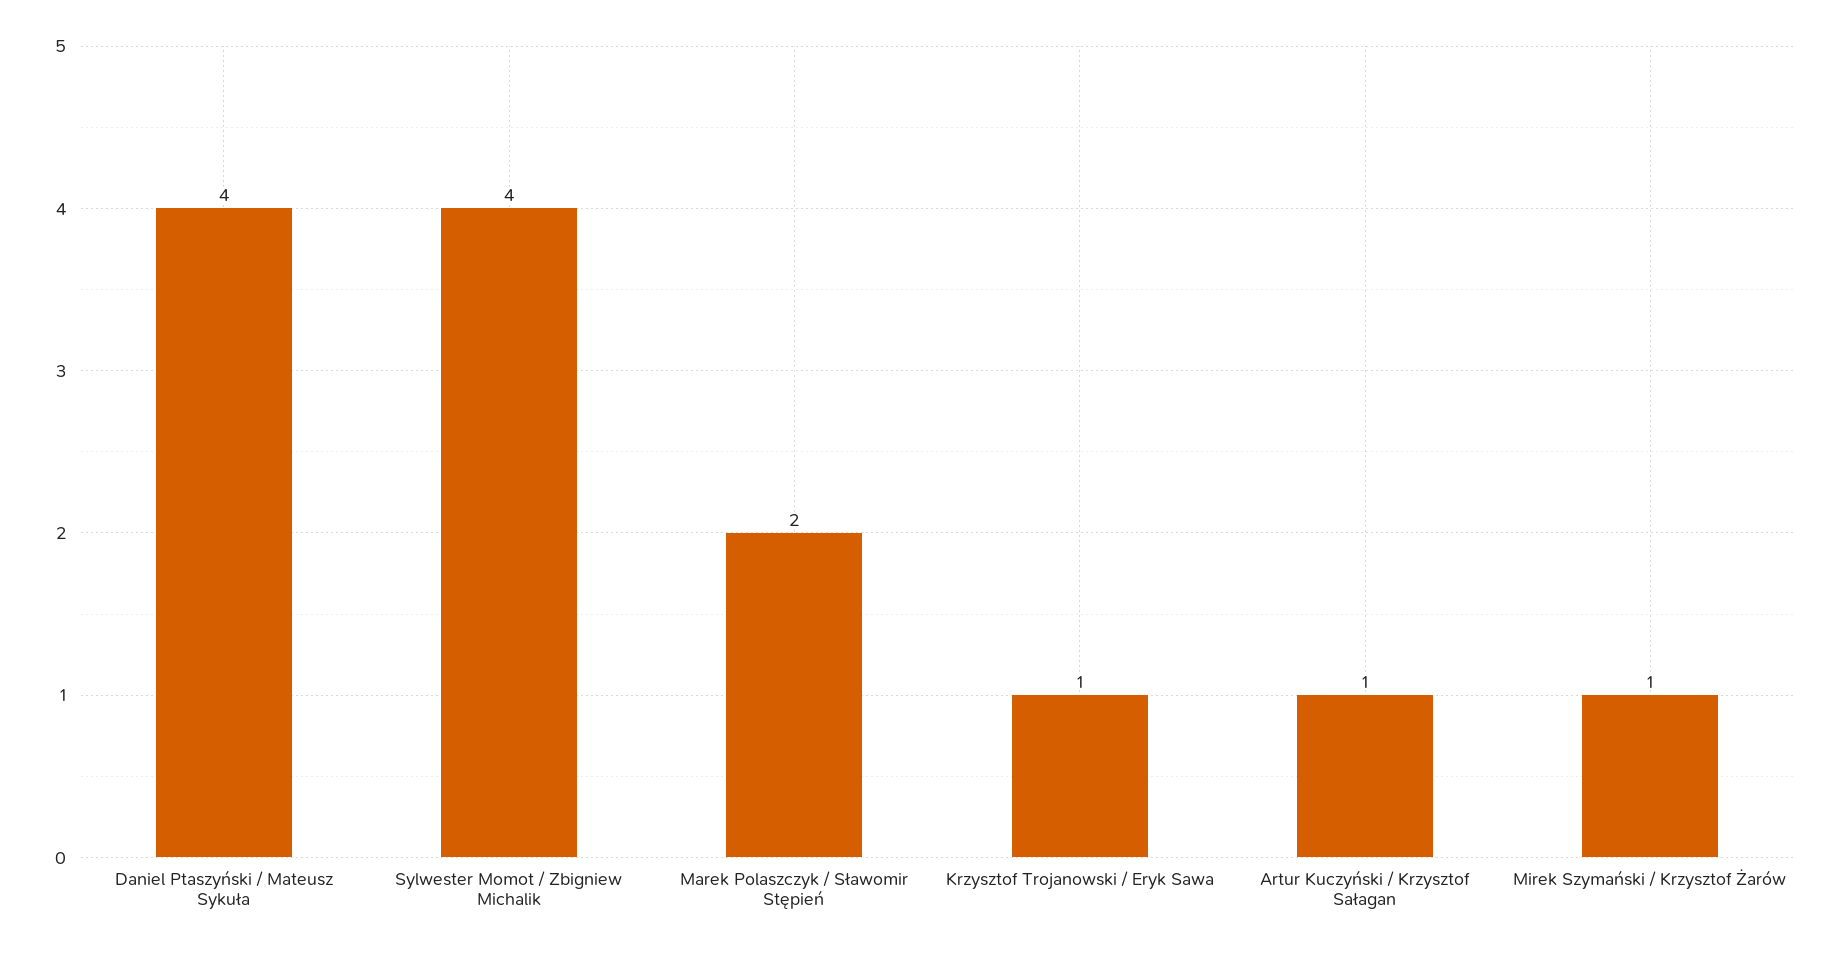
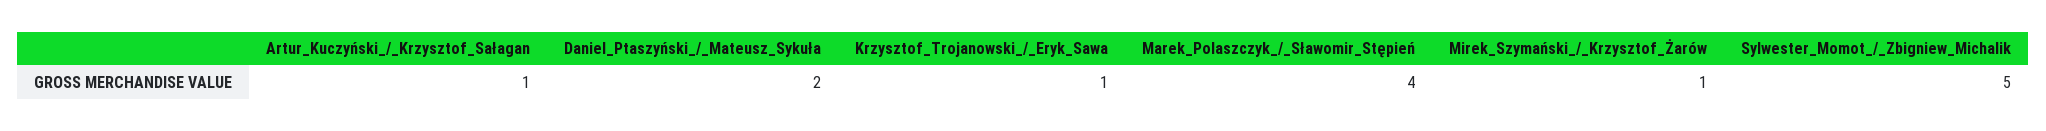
  {
-   "Daniel Ptaszyński / Mateusz Sykuła": 4,
+   "Daniel Ptaszyński / Mateusz Sykuła": 2,
-   "Sylwester Momot / Zbigniew Michalik": 4,
+   "Sylwester Momot / Zbigniew Michalik": 5,
-   "Marek Polaszczyk / Sławomir Stępień": 2,
+   "Marek Polaszczyk / Sławomir Stępień": 4,
    "Krzysztof Trojanowski / Eryk Sawa": 1,
    "Artur Kuczyński / Krzysztof Sałagan": 1,
    "Mirek Szymański / Krzysztof Żarów": 1
  }

